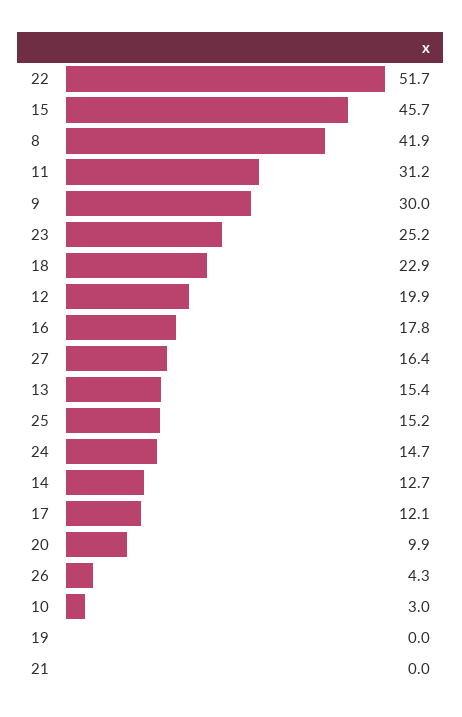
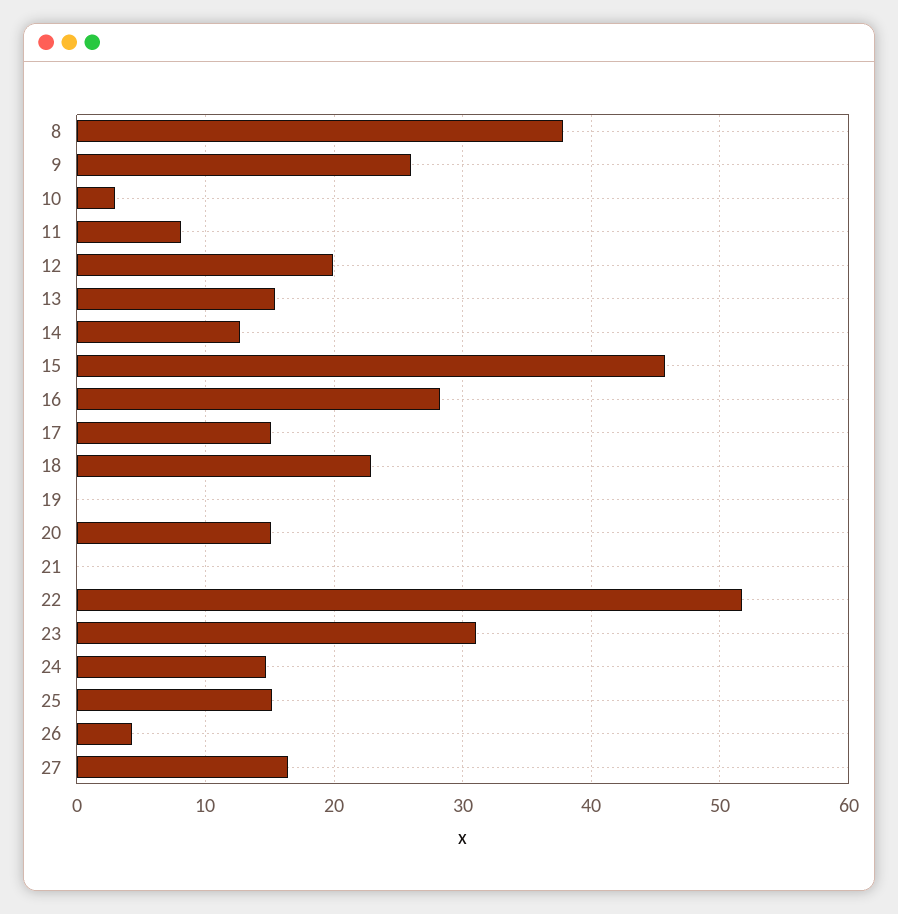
  {
    "22": 51.7,
    "15": 45.7,
-   "8": 41.9,
+   "8": 38,
-   "11": 31.2,
+   "11": 8,
-   "9": 30,
+   "9": 26,
-   "23": 25.2,
+   "23": 31,
    "18": 22.9,
    "12": 19.9,
-   "16": 17.8,
+   "16": 28,
    "27": 16.4,
    "13": 15.4,
    "25": 15.2,
    "24": 14.7,
    "14": 12.7,
-   "17": 12.1,
+   "17": 15,
-   "20": 9.9,
+   "20": 15,
    "26": 4.3,
    "10": 3,
    "19": 0,
    "21": 0
  }

